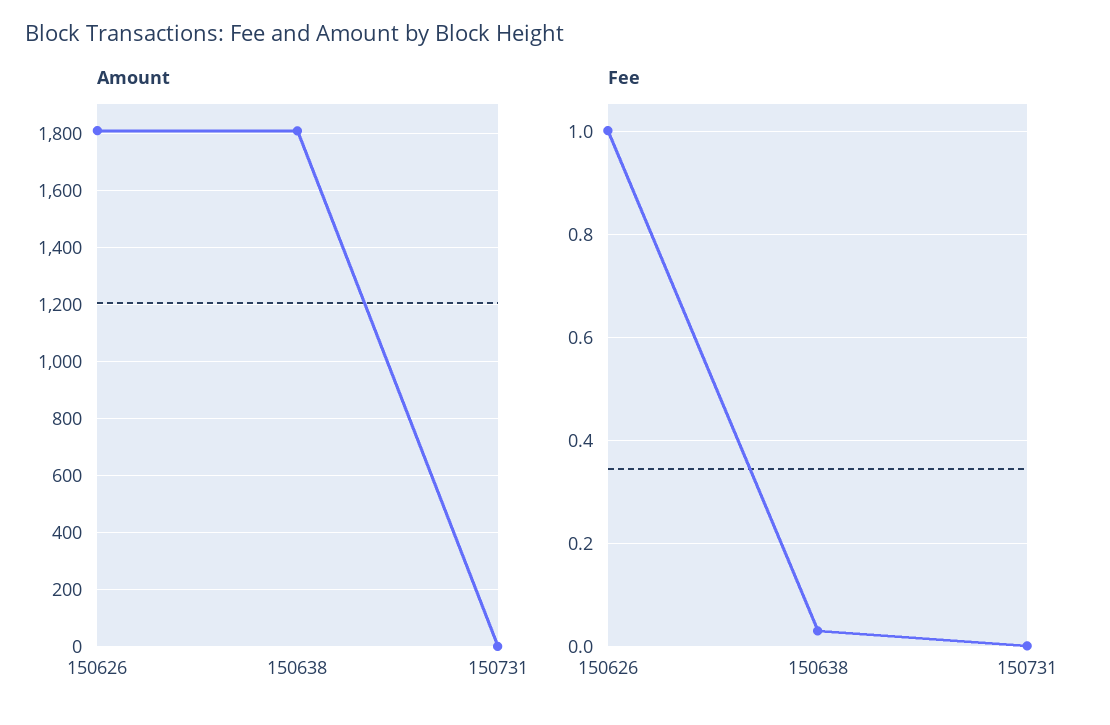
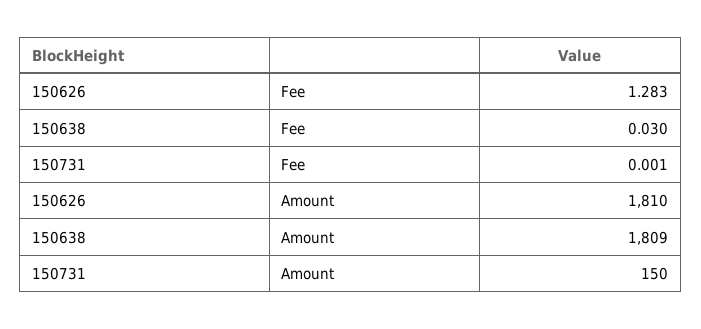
  {
    "Amount": {
      "150626": 1810,
      "150638": 1809,
-     "150731": 0
+     "150731": 150
    },
    "Fee": {
-     "150626": 1,
+     "150626": 1.283,
      "150638": 0.03,
      "150731": 0.001
    }
  }

